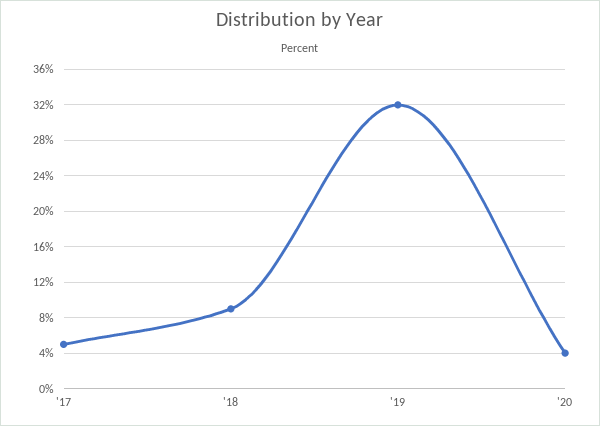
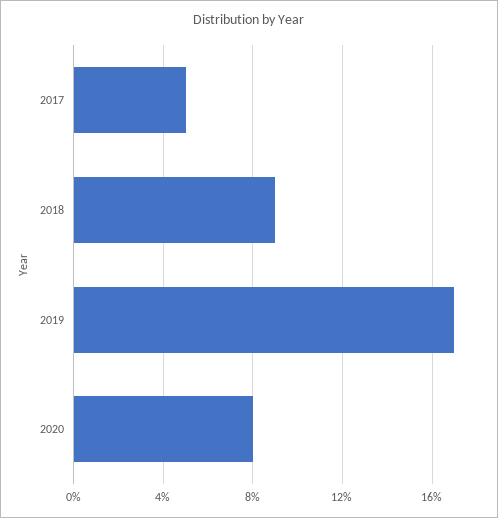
  {
    "'17": 5,
    "'18": 9,
-   "'19": 32,
+   "'19": 17,
-   "'20": 4
+   "'20": 8
  }

